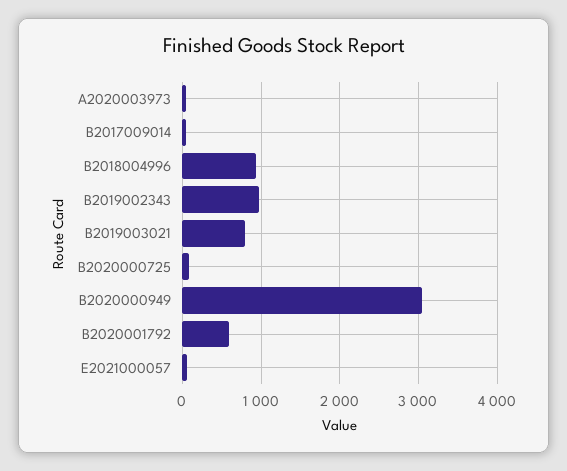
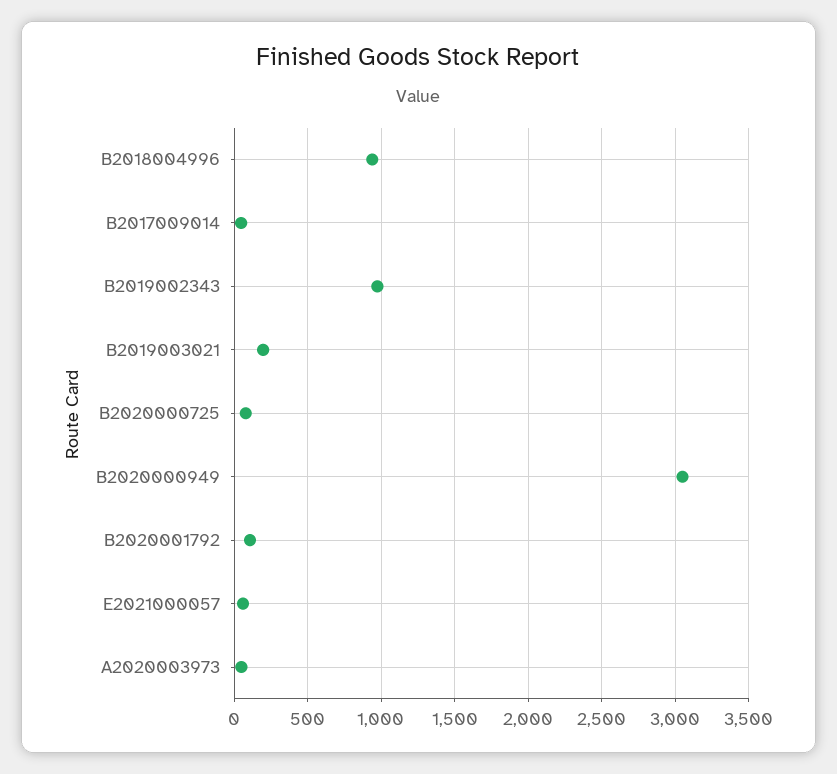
  {
    "A2020003973": 50,
    "B2017009014": 50,
    "B2018004996": 950,
    "B2019002343": 1000,
-   "B2019003021": 800,
+   "B2019003021": 200,
    "B2020000725": 100,
    "B2020000949": 3050,
-   "B2020001792": 600,
+   "B2020001792": 100,
    "E2021000057": 50
  }

